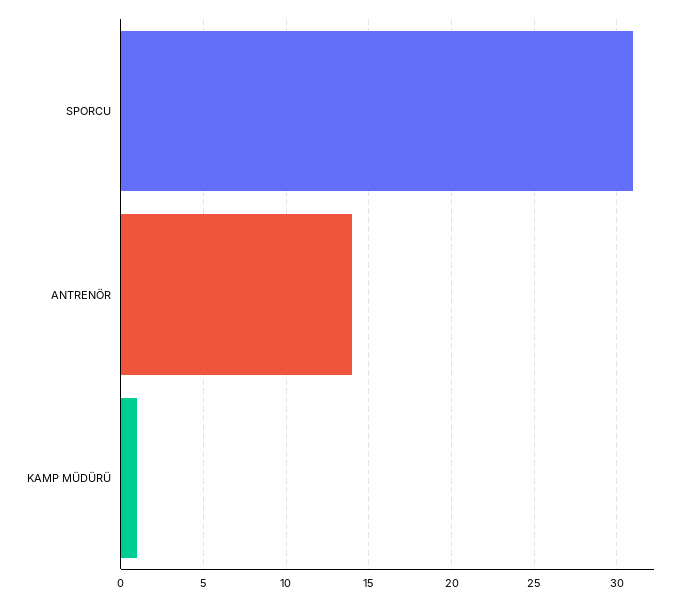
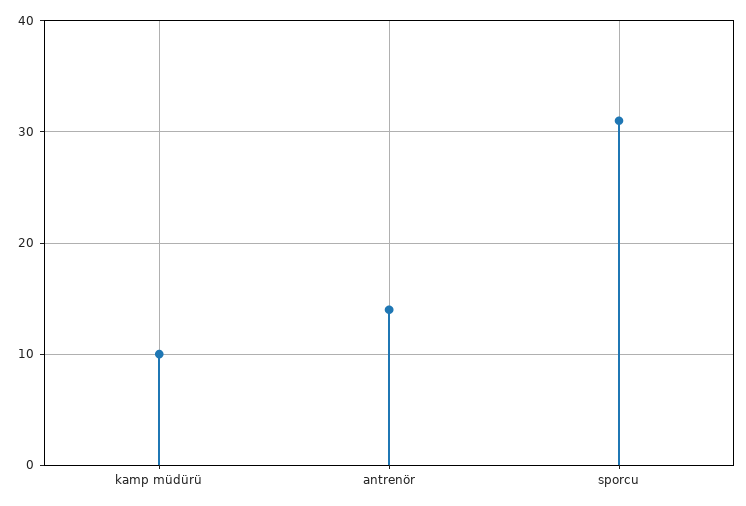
  {
    "SPORCU": 31,
    "ANTRENÖR": 14,
-   "KAMP MÜDÜRÜ": 1
+   "KAMP MÜDÜRÜ": 10
  }

